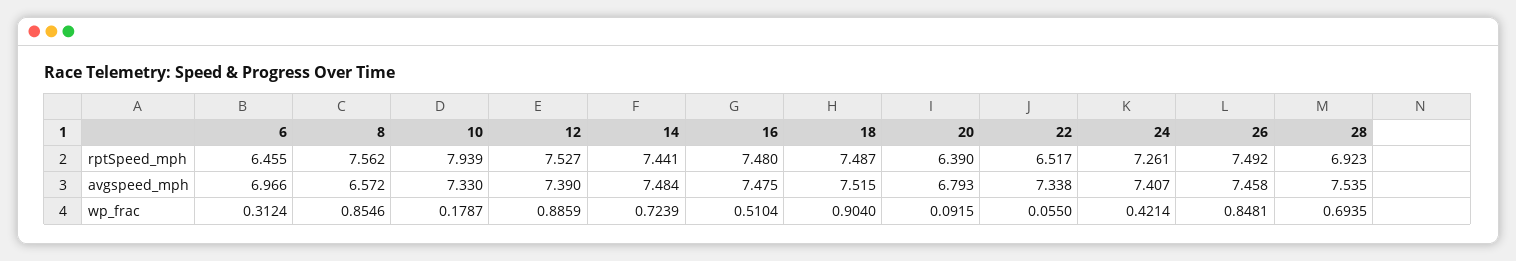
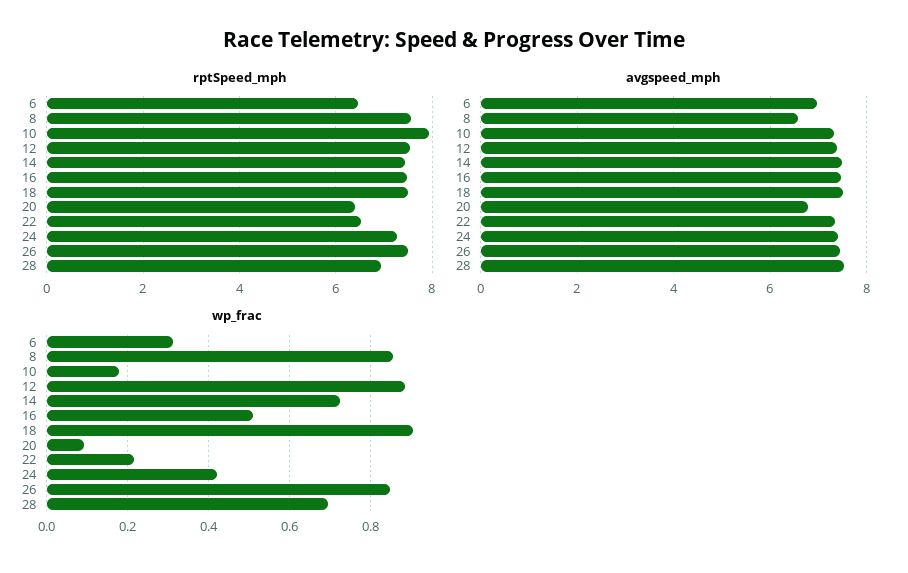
  {
    "rptSpeed_mph": {
      "6": 6.455,
      "8": 7.562,
      "10": 7.939,
      "12": 7.527,
      "14": 7.441,
      "16": 7.48,
      "18": 7.487,
      "20": 6.39,
      "22": 6.517,
      "24": 7.261,
      "26": 7.492,
      "28": 6.923
    },
    "avgspeed_mph": {
      "6": 6.966,
      "8": 6.572,
      "10": 7.33,
      "12": 7.39,
      "14": 7.484,
      "16": 7.475,
      "18": 7.515,
      "20": 6.793,
      "22": 7.338,
      "24": 7.407,
      "26": 7.458,
      "28": 7.535
    },
    "wp_frac": {
      "6": 0.3124,
      "8": 0.8546,
      "10": 0.1787,
      "12": 0.8859,
      "14": 0.7239,
      "16": 0.5104,
      "18": 0.904,
      "20": 0.0915,
-     "22": 0.055,
+     "22": 0.22,
      "24": 0.4214,
      "26": 0.8481,
      "28": 0.6935
    }
  }

